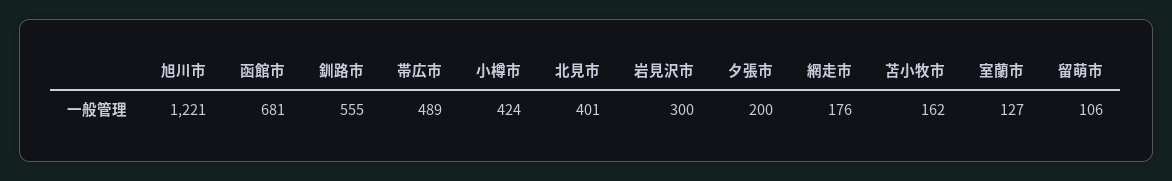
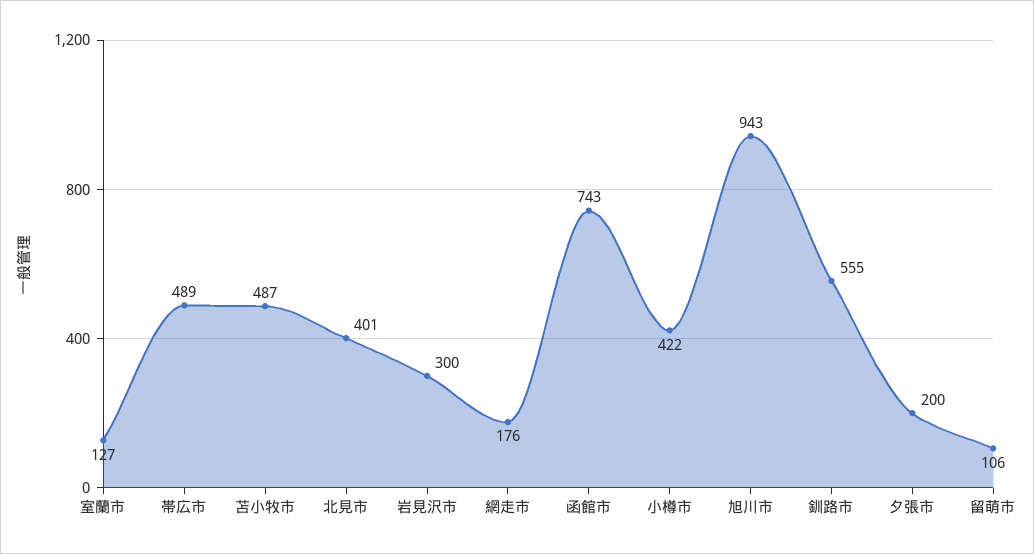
  {
-   "旭川市": 1221,
+   "旭川市": 943,
-   "函館市": 681,
+   "函館市": 743,
    "釧路市": 555,
    "帯広市": 489,
-   "小樽市": 424,
+   "小樽市": 422,
    "北見市": 401,
    "岩見沢市": 300,
    "夕張市": 200,
    "網走市": 176,
-   "苫小牧市": 162,
+   "苫小牧市": 487,
    "室蘭市": 127,
    "留萌市": 106
  }

